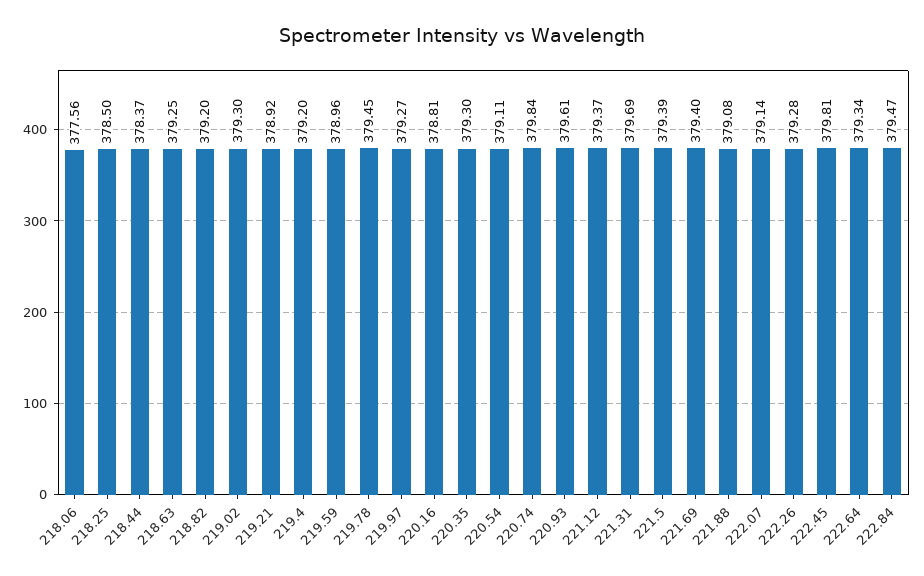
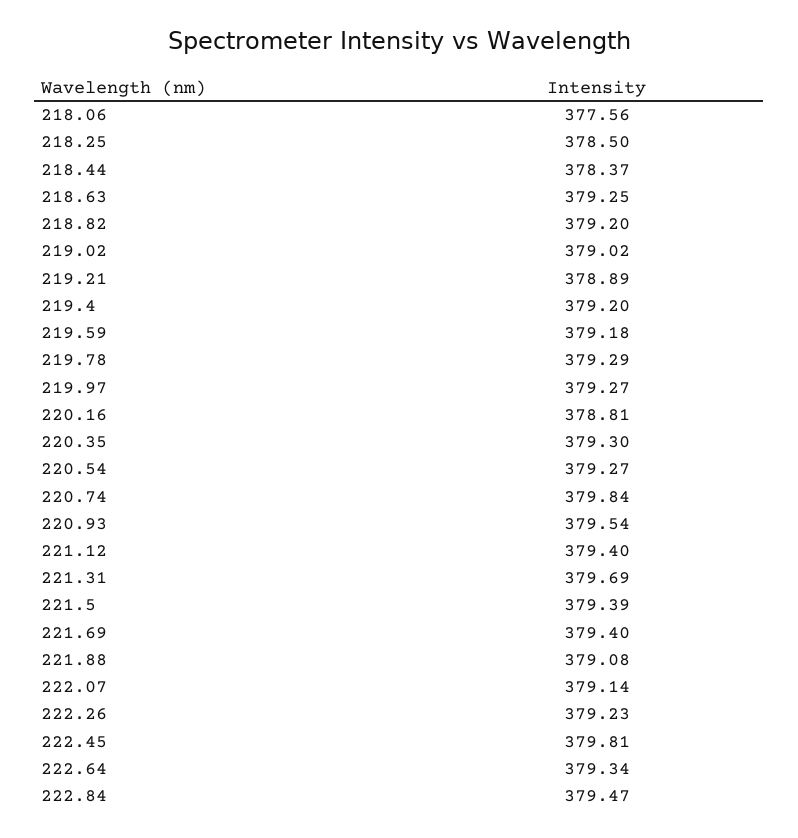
  {
    "218.06": 377.56,
    "218.25": 378.5,
    "218.44": 378.37,
    "218.63": 379.25,
    "218.82": 379.2,
-   "219.02": 379.3,
+   "219.02": 379.02,
-   "219.21": 378.92,
+   "219.21": 378.89,
    "219.4": 379.2,
-   "219.59": 378.96,
+   "219.59": 379.18,
-   "219.78": 379.45,
+   "219.78": 379.29,
    "219.97": 379.27,
    "220.16": 378.81,
    "220.35": 379.3,
-   "220.54": 379.11,
+   "220.54": 379.27,
    "220.74": 379.84,
-   "220.93": 379.61,
+   "220.93": 379.54,
-   "221.12": 379.37,
+   "221.12": 379.4,
    "221.31": 379.69,
    "221.5": 379.39,
    "221.69": 379.4,
    "221.88": 379.08,
    "222.07": 379.14,
-   "222.26": 379.28,
+   "222.26": 379.23,
    "222.45": 379.81,
    "222.64": 379.34,
    "222.84": 379.47
  }

